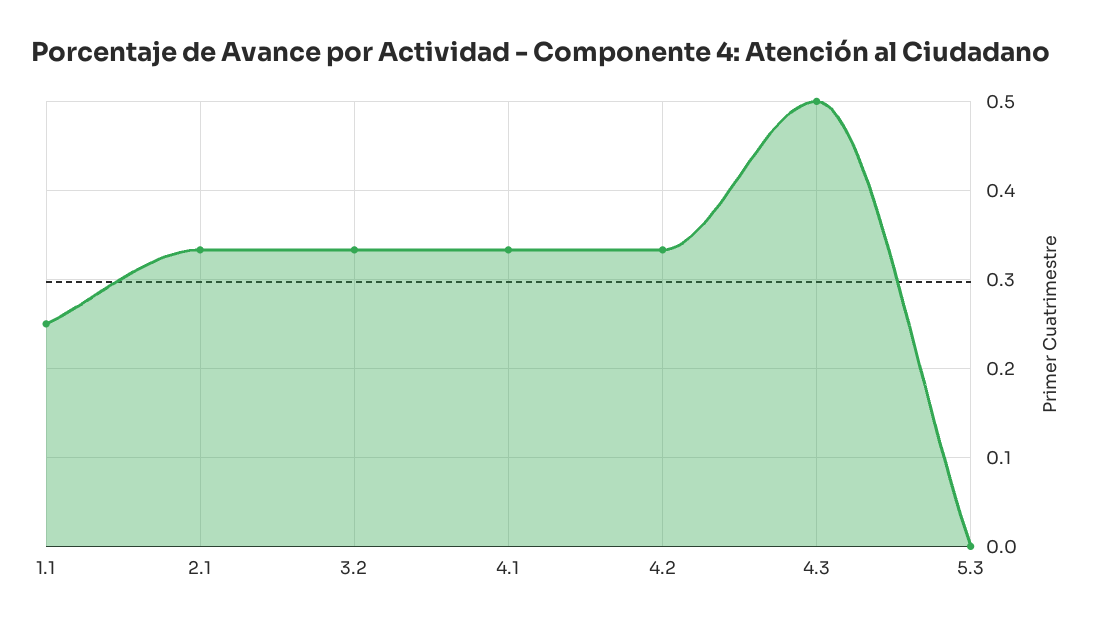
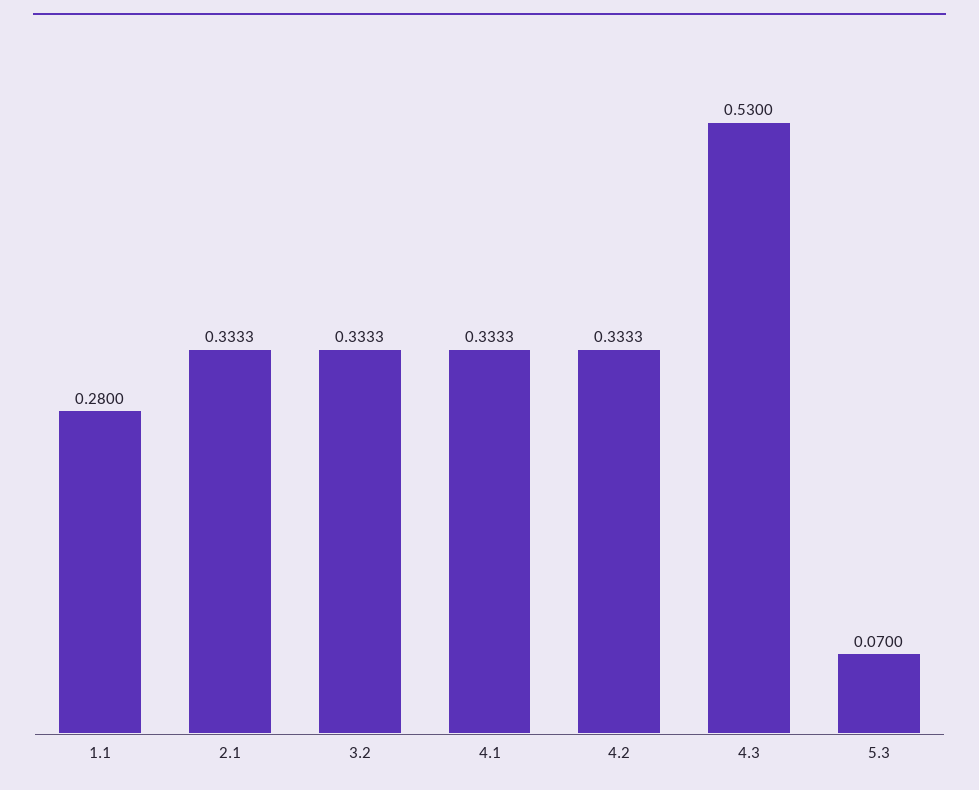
  {
-   "1.1": 0.25,
+   "1.1": 0.28,
    "2.1": 0.3333,
    "3.2": 0.3333,
    "4.1": 0.3333,
    "4.2": 0.3333,
-   "4.3": 0.5,
+   "4.3": 0.53,
-   "5.3": 0
+   "5.3": 0.07
  }

